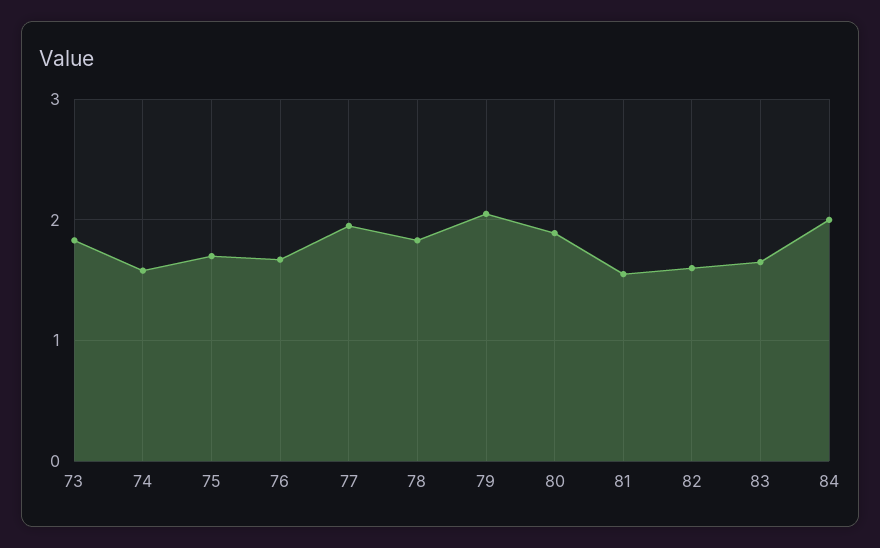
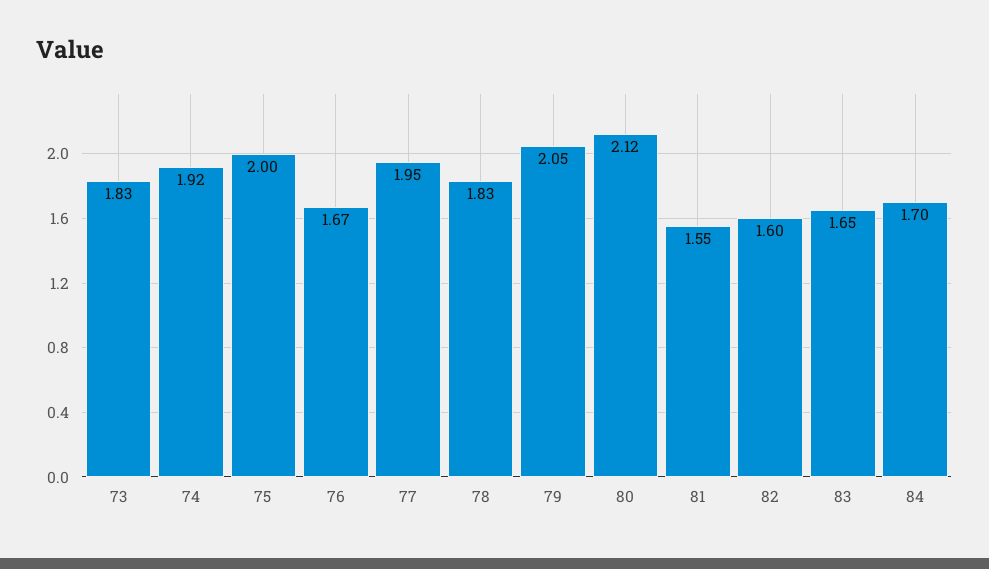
  {
    "73": 1.83,
-   "74": 1.6,
+   "74": 1.92,
-   "75": 1.7,
+   "75": 2,
    "76": 1.67,
    "77": 1.95,
    "78": 1.83,
    "79": 2.05,
-   "80": 1.9,
+   "80": 2.12,
    "81": 1.55,
    "82": 1.6,
    "83": 1.65,
-   "84": 2
+   "84": 1.7
  }

